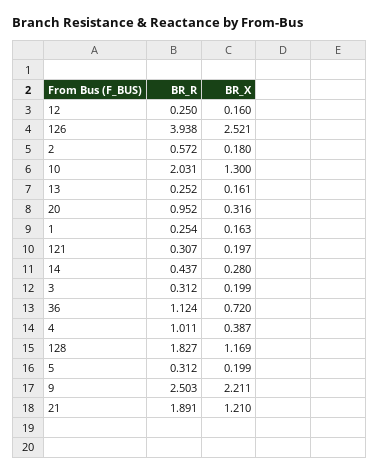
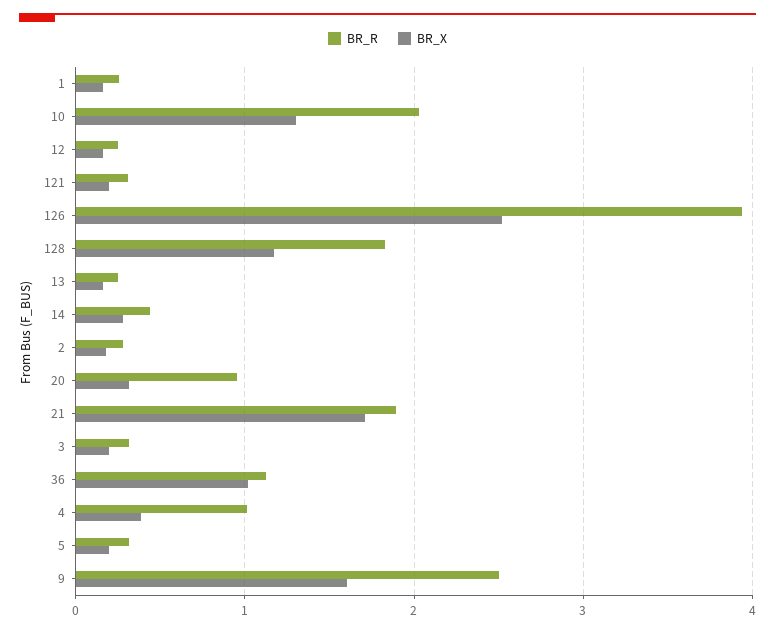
  {
    "BR_R": {
      "12": 0.25,
      "126": 3.938,
-     "2": 0.572,
+     "2": 0.3,
      "10": 2.031,
      "13": 0.252,
      "20": 0.952,
      "1": 0.254,
      "121": 0.307,
      "14": 0.437,
      "3": 0.312,
      "36": 1.124,
      "4": 1.011,
      "128": 1.827,
      "5": 0.312,
      "9": 2.503,
      "21": 1.891
    },
    "BR_X": {
      "12": 0.16,
      "126": 2.521,
      "2": 0.18,
      "10": 1.3,
      "13": 0.161,
      "20": 0.316,
      "1": 0.163,
      "121": 0.197,
      "14": 0.28,
      "3": 0.199,
-     "36": 0.72,
+     "36": 1,
      "4": 0.387,
      "128": 1.169,
      "5": 0.199,
-     "9": 2.211,
+     "9": 1.6,
-     "21": 1.21
+     "21": 1.7
    }
  }

